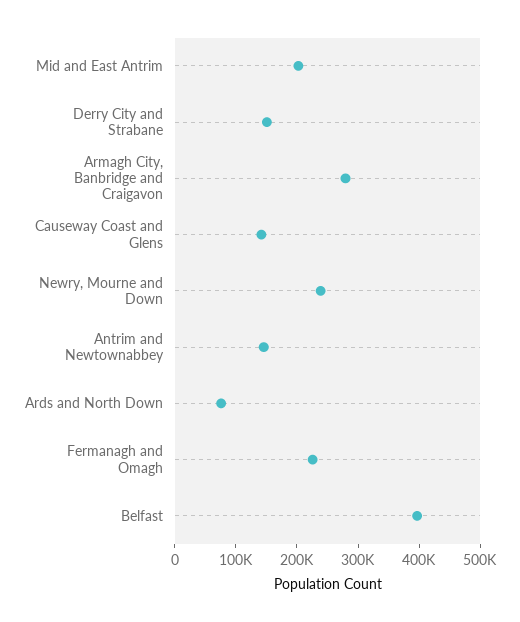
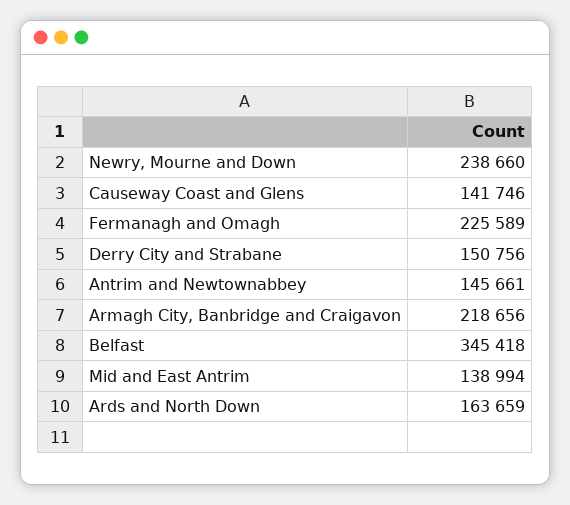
  {
-   "Mid and East Antrim": 200000,
+   "Mid and East Antrim": 138994,
    "Derry City and Strabane": 150756,
-   "Armagh City, Banbridge and Craigavon": 280000,
+   "Armagh City, Banbridge and Craigavon": 218656,
    "Causeway Coast and Glens": 141746,
    "Newry, Mourne and Down": 238660,
    "Antrim and Newtownabbey": 145661,
-   "Ards and North Down": 80000,
+   "Ards and North Down": 163659,
    "Fermanagh and Omagh": 225589,
-   "Belfast": 400000
+   "Belfast": 345418
  }

